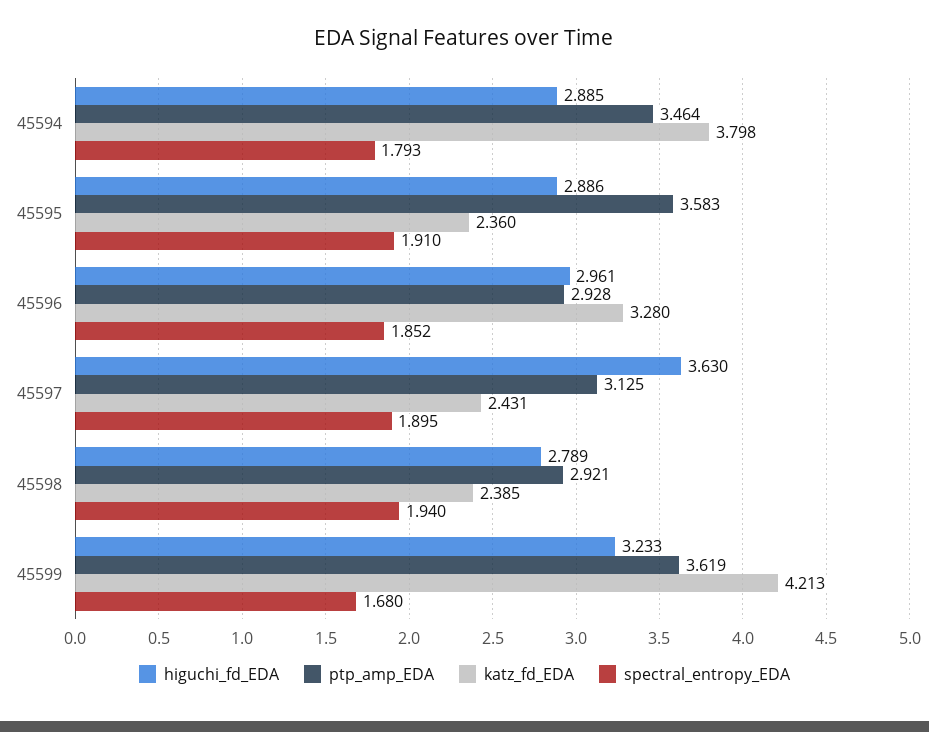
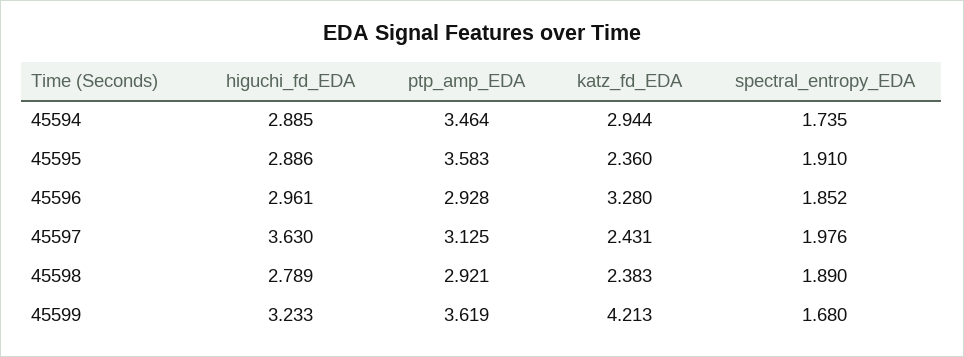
  {
    "higuchi_fd_EDA": {
      "45594": 2.885,
      "45595": 2.886,
      "45596": 2.961,
      "45597": 3.63,
      "45598": 2.789,
      "45599": 3.233
    },
    "ptp_amp_EDA": {
      "45594": 3.464,
      "45595": 3.583,
      "45596": 2.928,
      "45597": 3.125,
      "45598": 2.921,
      "45599": 3.619
    },
    "katz_fd_EDA": {
-     "45594": 3.798,
+     "45594": 2.944,
      "45595": 2.36,
      "45596": 3.28,
      "45597": 2.431,
-     "45598": 2.385,
+     "45598": 2.383,
      "45599": 4.213
    },
    "spectral_entropy_EDA": {
-     "45594": 1.793,
+     "45594": 1.735,
      "45595": 1.91,
      "45596": 1.852,
-     "45597": 1.895,
+     "45597": 1.976,
-     "45598": 1.94,
+     "45598": 1.89,
      "45599": 1.68
    }
  }

